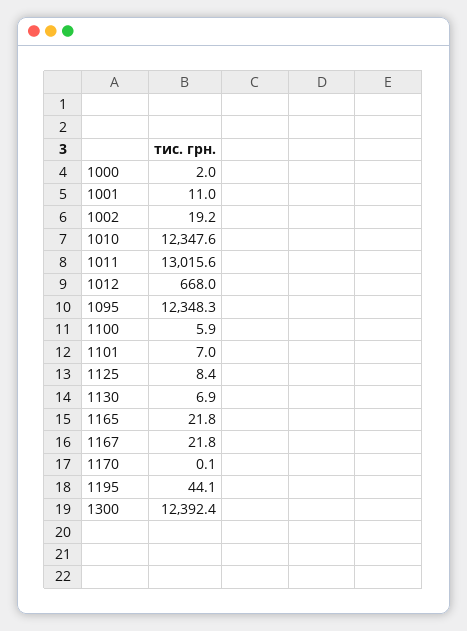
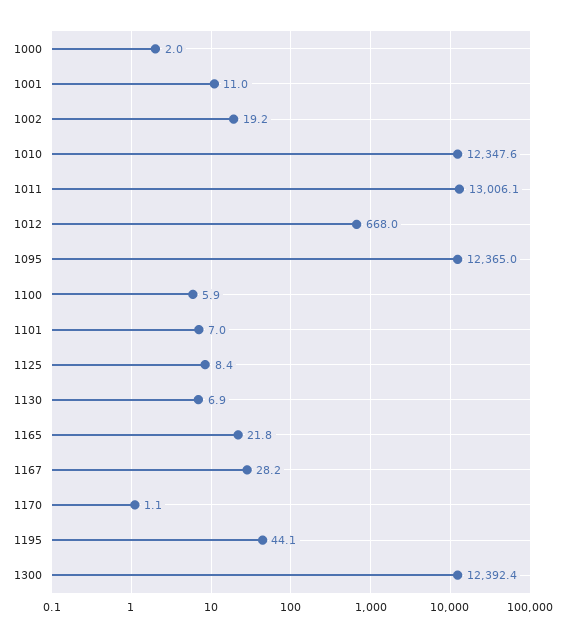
  {
    "1000": 2,
    "1001": 11,
    "1002": 19.2,
    "1010": 12347.6,
-   "1011": 13015.6,
+   "1011": 13006.1,
    "1012": 668,
-   "1095": 12348.3,
+   "1095": 12365,
    "1100": 5.9,
    "1101": 7,
    "1125": 8.4,
    "1130": 6.9,
    "1165": 21.8,
-   "1167": 21.8,
+   "1167": 28.2,
-   "1170": 0.1,
+   "1170": 1.1,
    "1195": 44.1,
    "1300": 12392.4
  }

